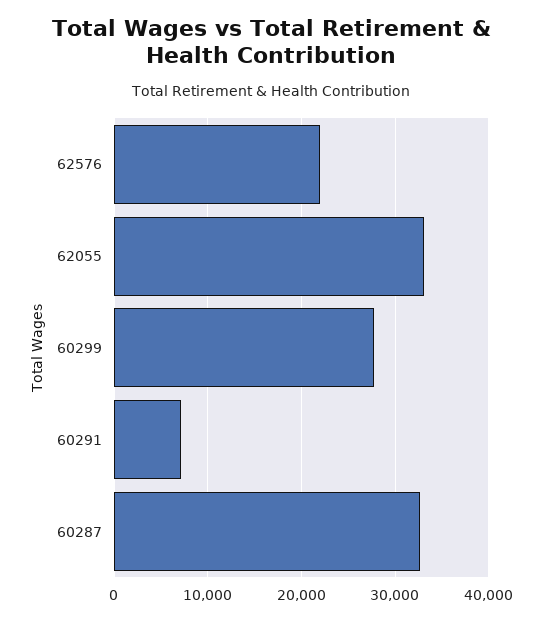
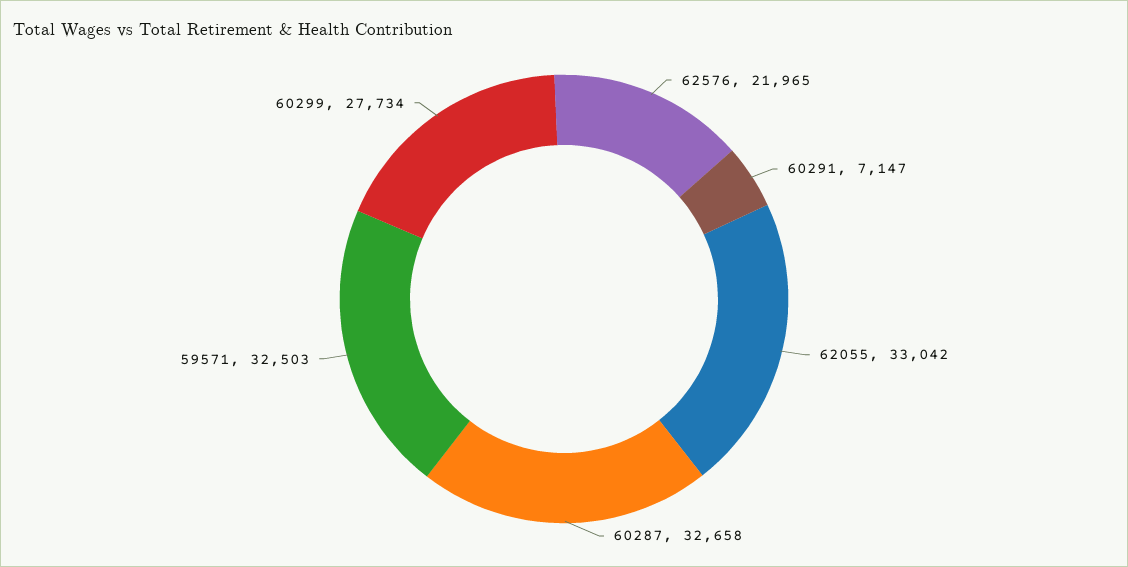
  {
    "62576": 21965,
    "62055": 33042,
    "60299": 27734,
    "60291": 7147,
-   "60287": 32658
+   "60287": 32658,
+   "59571": 32503
  }

